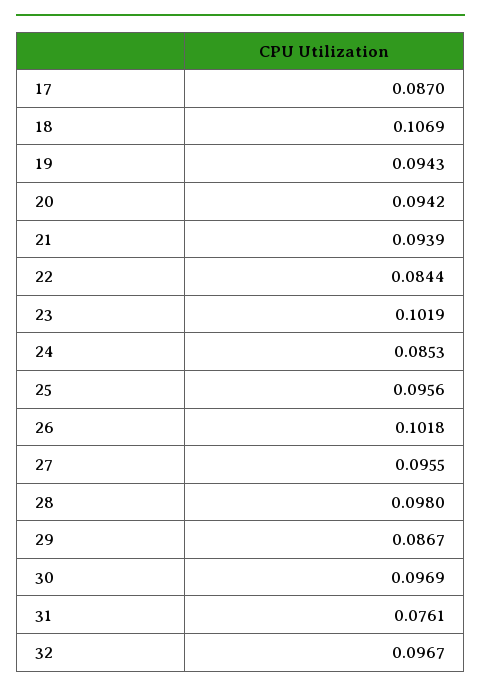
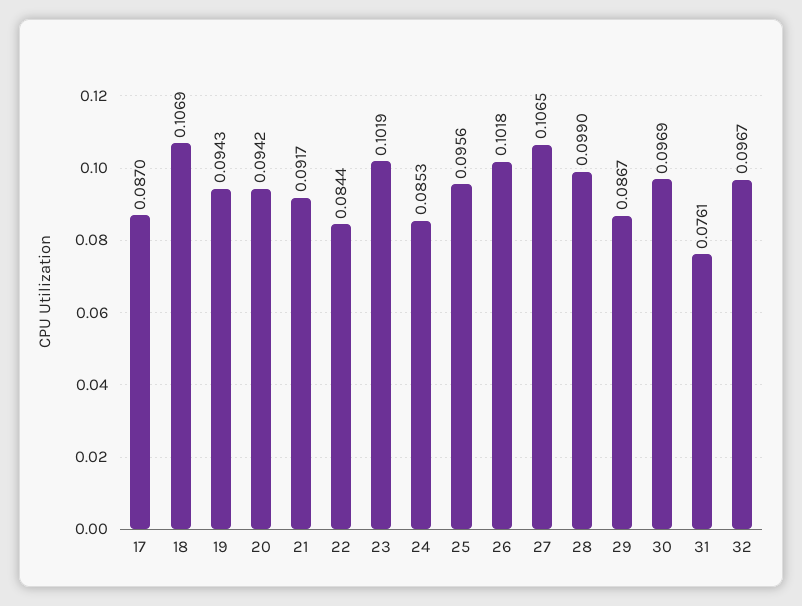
  {
    "17": 0.087,
    "18": 0.1069,
    "19": 0.0943,
    "20": 0.0942,
-   "21": 0.0939,
+   "21": 0.0917,
    "22": 0.0844,
    "23": 0.1019,
    "24": 0.0853,
    "25": 0.0956,
    "26": 0.1018,
-   "27": 0.0955,
+   "27": 0.1065,
-   "28": 0.098,
+   "28": 0.099,
    "29": 0.0867,
    "30": 0.0969,
    "31": 0.0761,
    "32": 0.0967
  }

